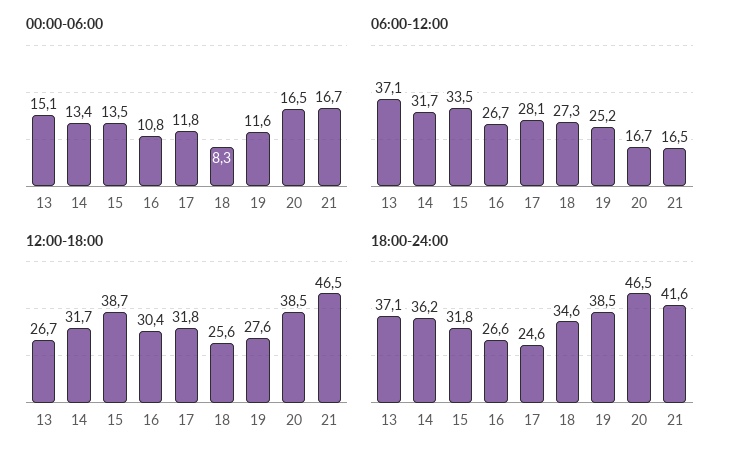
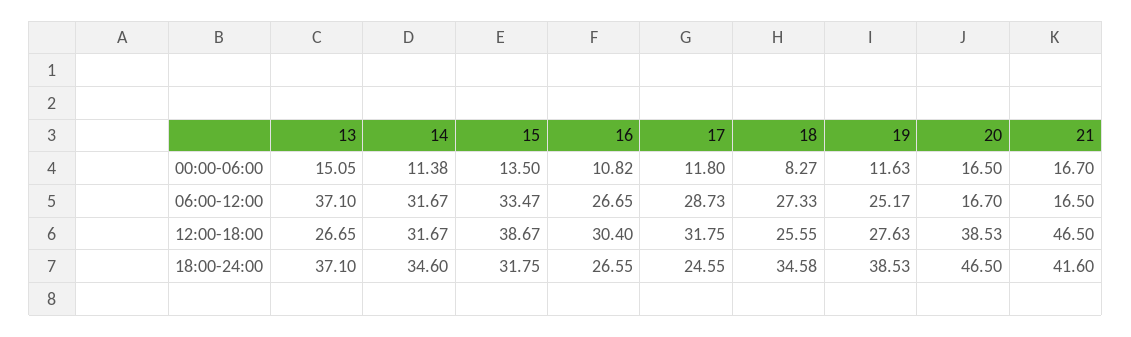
  {
    "00:00-06:00": {
      "13": 15.05,
-     "14": 13.4,
+     "14": 11.38,
      "15": 13.5,
      "16": 10.82,
      "17": 11.8,
      "18": 8.27,
      "19": 11.63,
      "20": 16.5,
      "21": 16.7
    },
    "06:00-12:00": {
      "13": 37.1,
      "14": 31.67,
      "15": 33.47,
      "16": 26.65,
-     "17": 28.1,
+     "17": 28.73,
      "18": 27.33,
      "19": 25.17,
      "20": 16.7,
      "21": 16.5
    },
    "12:00-18:00": {
      "13": 26.65,
      "14": 31.67,
      "15": 38.67,
      "16": 30.4,
      "17": 31.75,
      "18": 25.55,
      "19": 27.63,
      "20": 38.53,
      "21": 46.5
    },
    "18:00-24:00": {
      "13": 37.1,
-     "14": 36.2,
+     "14": 34.6,
      "15": 31.75,
      "16": 26.55,
      "17": 24.55,
      "18": 34.58,
      "19": 38.53,
      "20": 46.5,
      "21": 41.6
    }
  }

